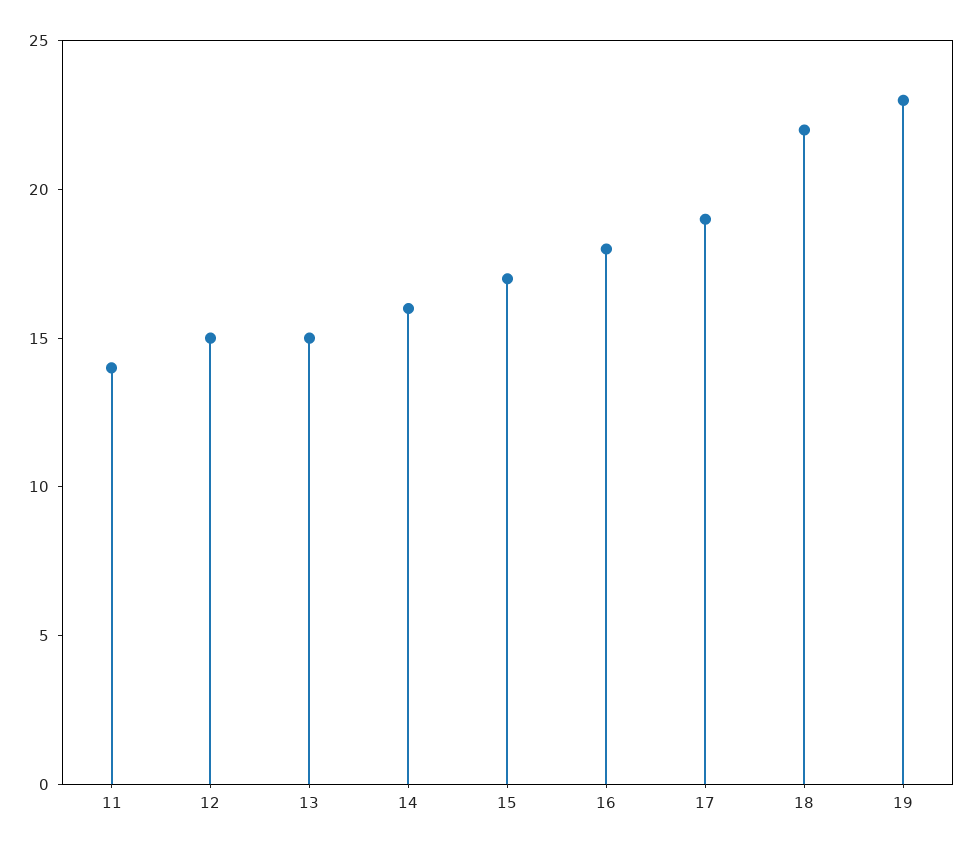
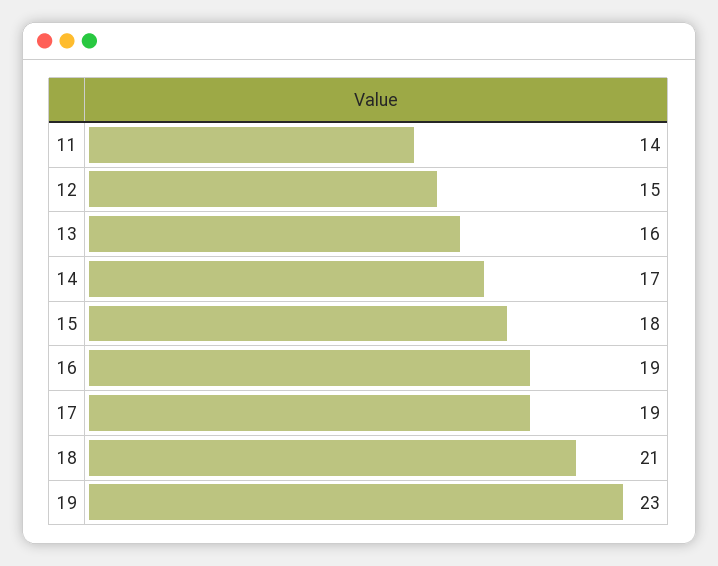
  {
    "11": 14,
    "12": 15,
-   "13": 15,
+   "13": 16,
-   "14": 16,
+   "14": 17,
-   "15": 17,
+   "15": 18,
-   "16": 18,
+   "16": 19,
    "17": 19,
-   "18": 22,
+   "18": 21,
    "19": 23
  }

